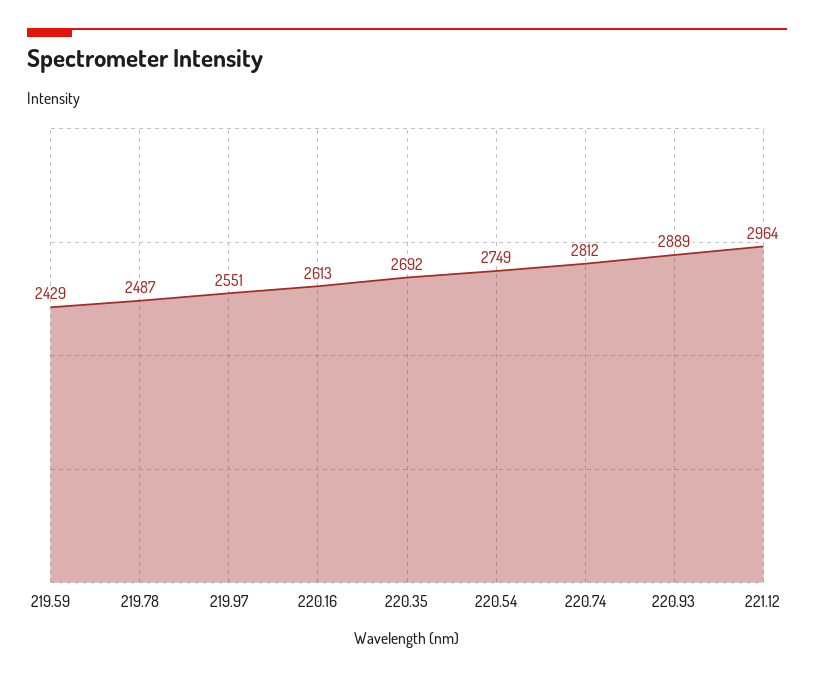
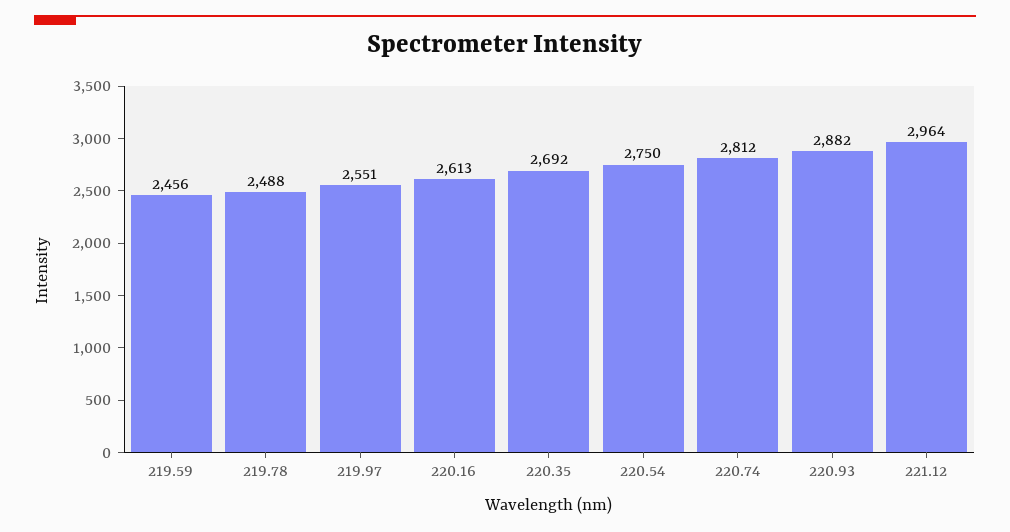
  {
-   "219.59": 2429,
+   "219.59": 2456,
-   "219.78": 2487,
+   "219.78": 2488,
    "219.97": 2551,
    "220.16": 2613,
    "220.35": 2692,
-   "220.54": 2749,
+   "220.54": 2750,
    "220.74": 2812,
-   "220.93": 2889,
+   "220.93": 2882,
    "221.12": 2964
  }

